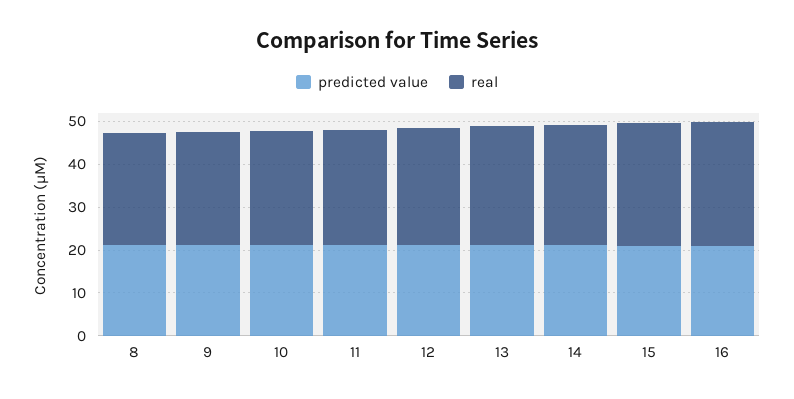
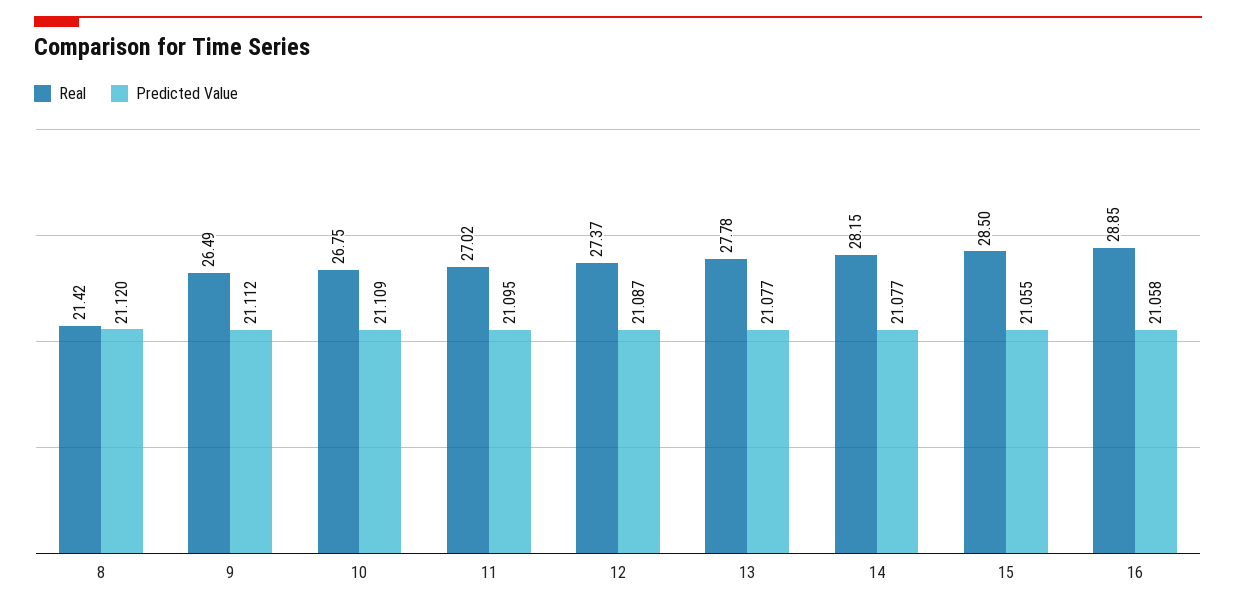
  {
    "predicted value": {
      "8": 21.12,
      "9": 21.112,
      "10": 21.109,
      "11": 21.095,
      "12": 21.087,
      "13": 21.077,
      "14": 21.077,
      "15": 21.055,
      "16": 21.058
    },
    "real": {
-     "8": 26,
+     "8": 21.42,
      "9": 26.49,
      "10": 26.75,
      "11": 27.02,
      "12": 27.37,
      "13": 27.78,
      "14": 28.15,
      "15": 28.5,
      "16": 28.85
    }
  }

